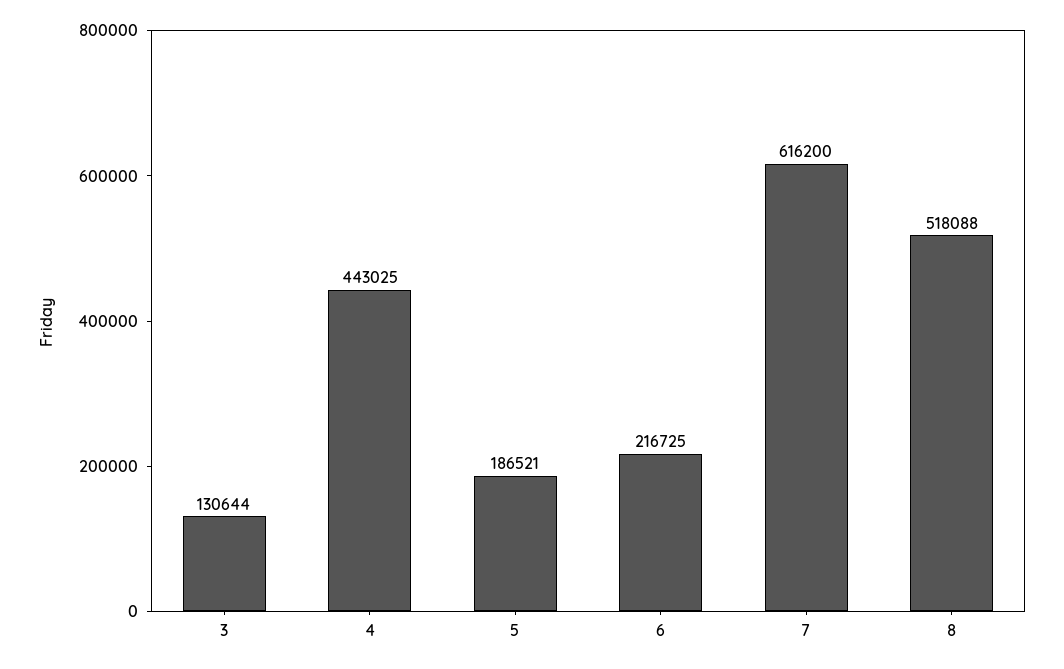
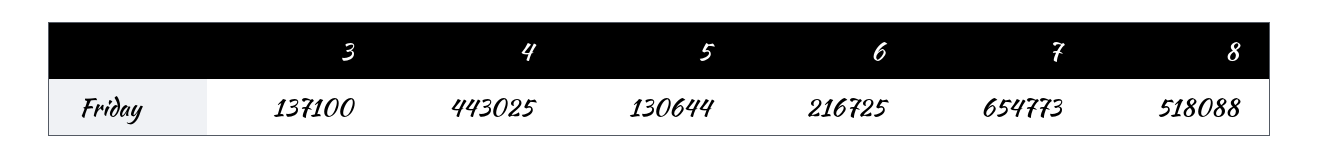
  {
-   "3": 130644,
+   "3": 137100,
    "4": 443025,
-   "5": 186521,
+   "5": 130644,
    "6": 216725,
-   "7": 616200,
+   "7": 654773,
    "8": 518088
  }

